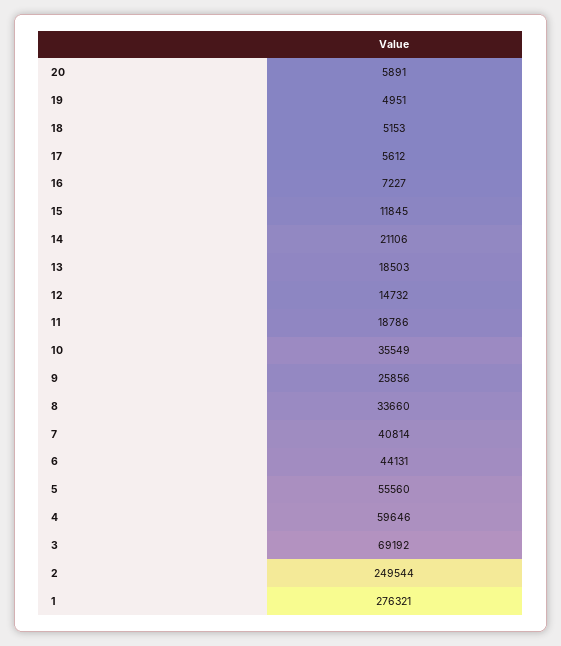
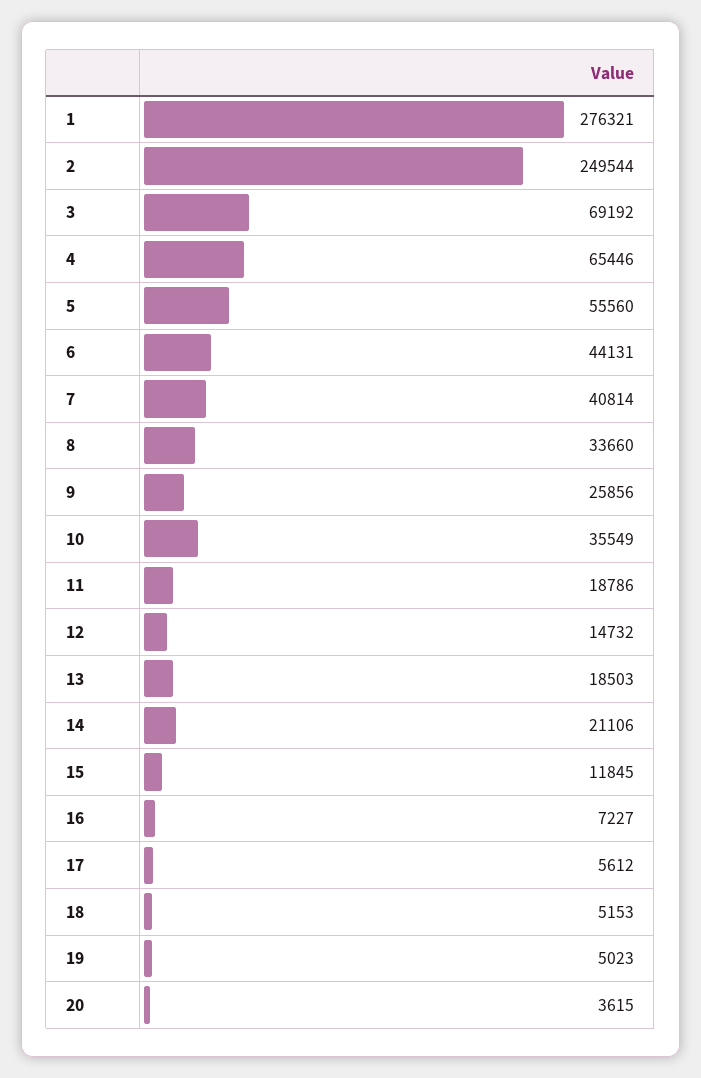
  {
-   "20": 5891,
+   "20": 3615,
-   "19": 4951,
+   "19": 5023,
    "18": 5153,
    "17": 5612,
    "16": 7227,
    "15": 11845,
    "14": 21106,
    "13": 18503,
    "12": 14732,
    "11": 18786,
    "10": 35549,
    "9": 25856,
    "8": 33660,
    "7": 40814,
    "6": 44131,
    "5": 55560,
-   "4": 59646,
+   "4": 65446,
    "3": 69192,
    "2": 249544,
    "1": 276321
  }

